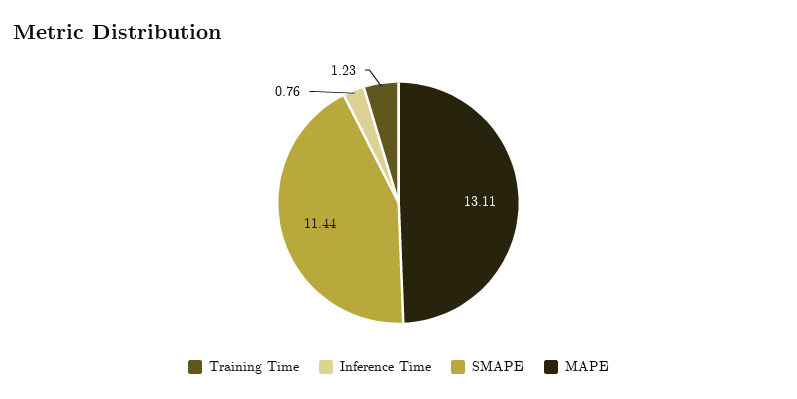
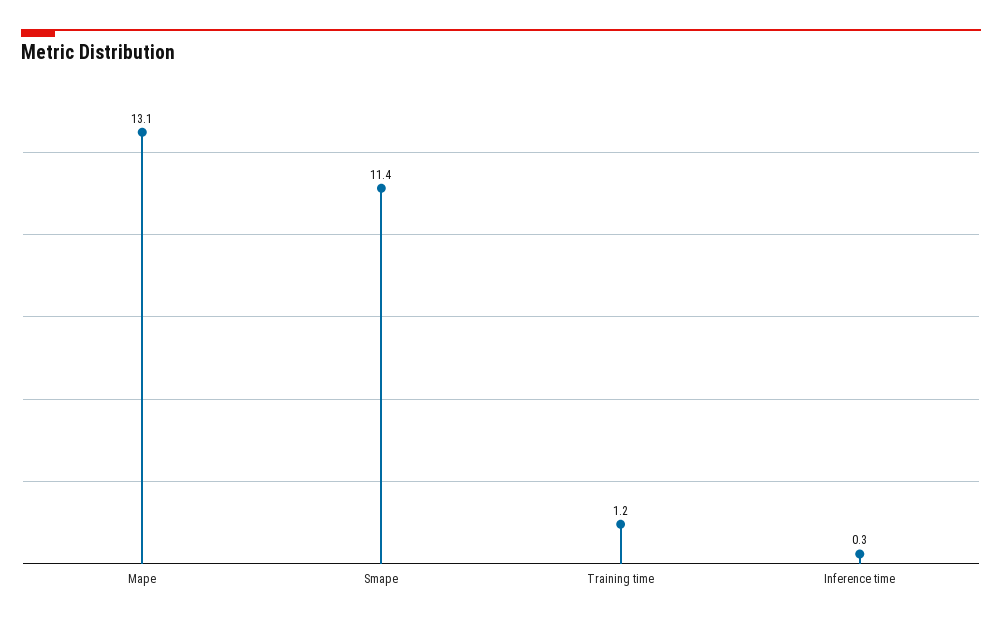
  {
    "Training Time": 1.23,
-   "Inference Time": 0.76,
+   "Inference Time": 0.3,
    "SMAPE": 11.44,
    "MAPE": 13.11
  }

